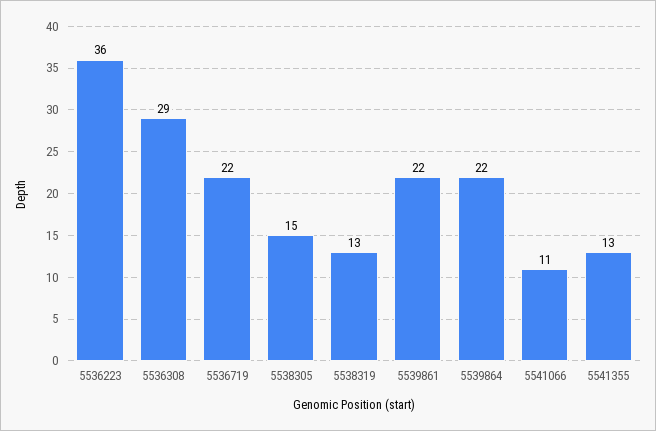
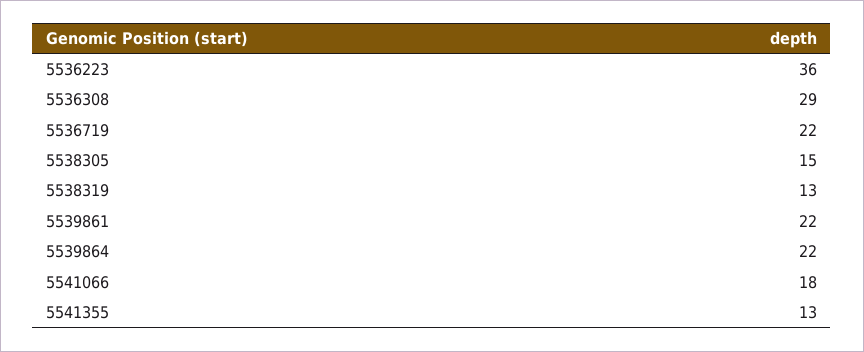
  {
    "5536223": 36,
    "5536308": 29,
    "5536719": 22,
    "5538305": 15,
    "5538319": 13,
    "5539861": 22,
    "5539864": 22,
-   "5541066": 11,
+   "5541066": 18,
    "5541355": 13
  }

